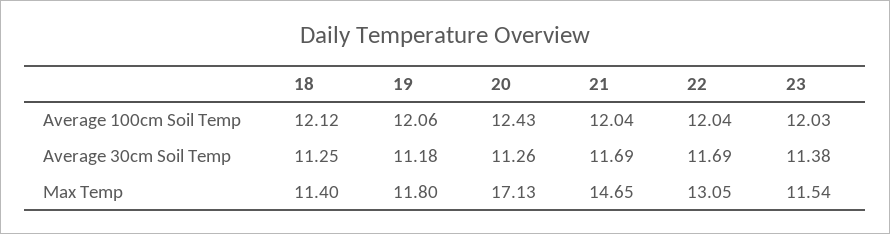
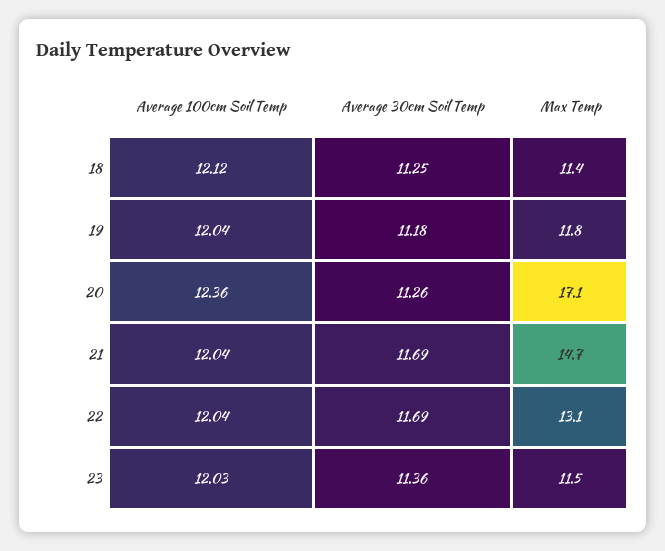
  {
    "18": {
      "Average 100cm Soil Temp": 12.12,
      "Average 30cm Soil Temp": 11.25,
      "Max Temp": 11.4
    },
    "19": {
-     "Average 100cm Soil Temp": 12.06,
+     "Average 100cm Soil Temp": 12.04,
      "Average 30cm Soil Temp": 11.18,
      "Max Temp": 11.8
    },
    "20": {
-     "Average 100cm Soil Temp": 12.43,
+     "Average 100cm Soil Temp": 12.36,
      "Average 30cm Soil Temp": 11.26,
      "Max Temp": 17.13
    },
    "21": {
      "Average 100cm Soil Temp": 12.04,
      "Average 30cm Soil Temp": 11.69,
      "Max Temp": 14.65
    },
    "22": {
      "Average 100cm Soil Temp": 12.04,
      "Average 30cm Soil Temp": 11.69,
      "Max Temp": 13.05
    },
    "23": {
      "Average 100cm Soil Temp": 12.03,
-     "Average 30cm Soil Temp": 11.38,
+     "Average 30cm Soil Temp": 11.36,
      "Max Temp": 11.54
    }
  }

